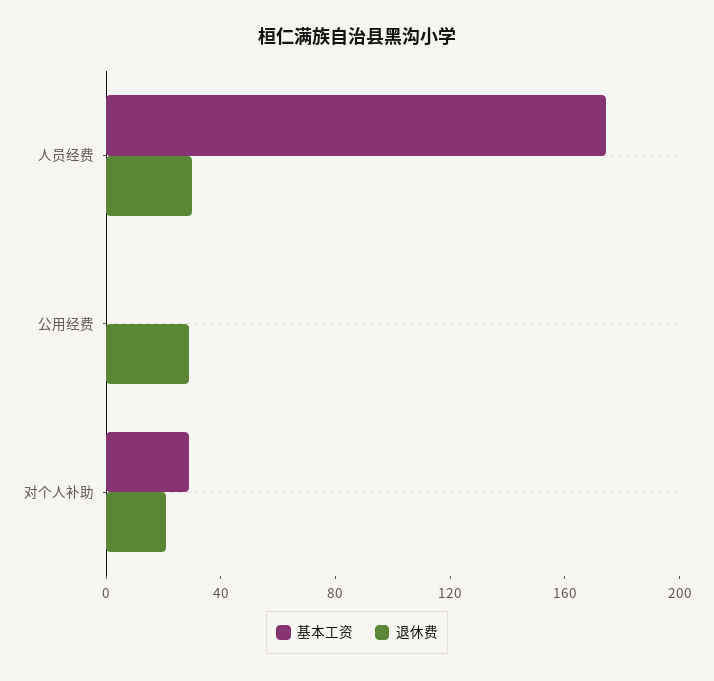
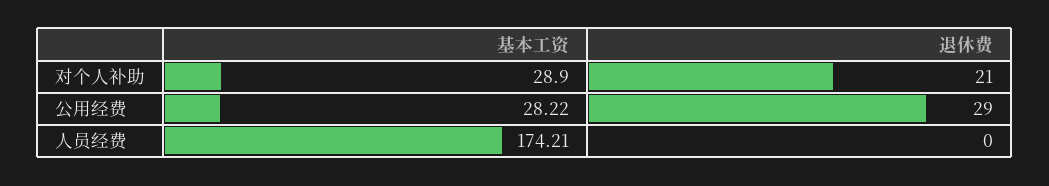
  {
    "基本工资": {
      "人员经费": 174.21,
-     "公用经费": 0,
+     "公用经费": 28.22,
      "对个人补助": 28.9
    },
    "退休费": {
-     "人员经费": 30,
+     "人员经费": 0,
      "公用经费": 29,
      "对个人补助": 21
    }
  }

